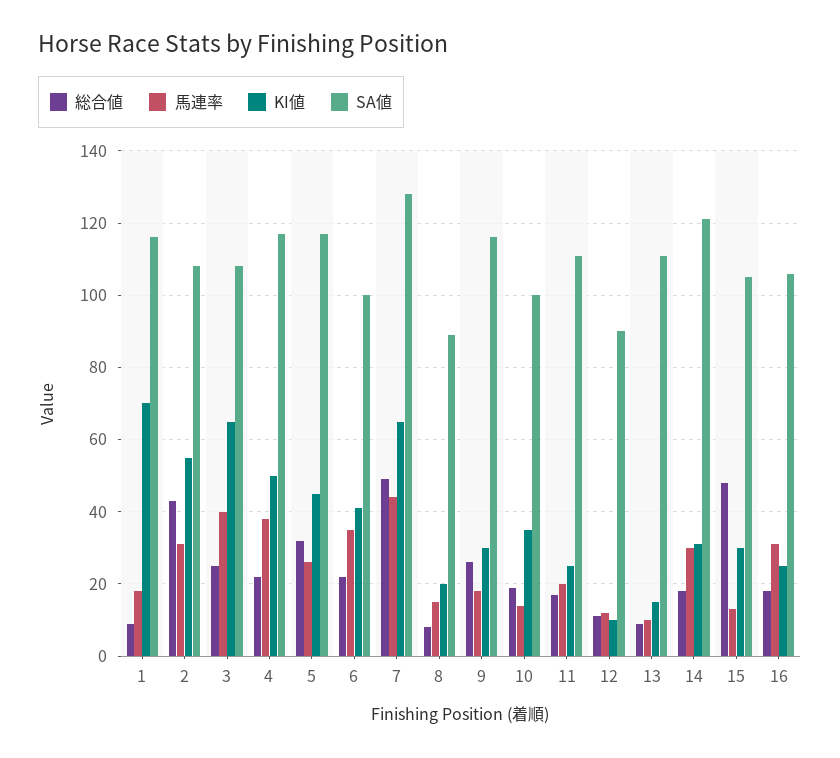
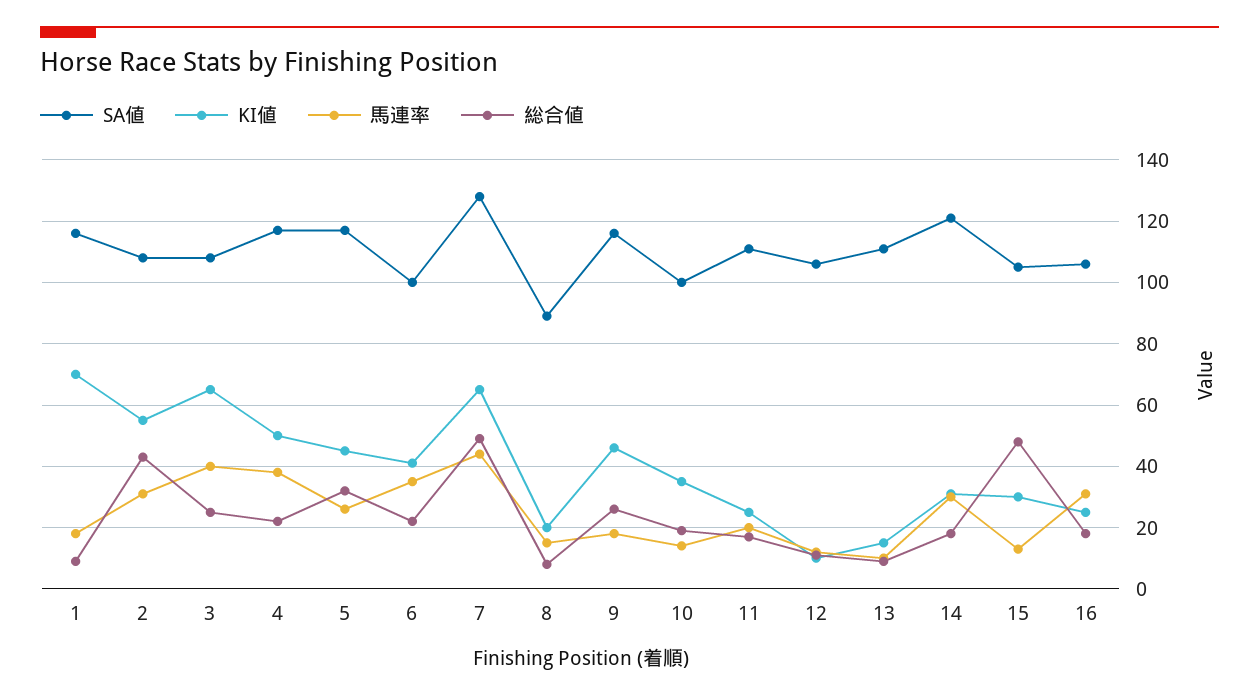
  {
    "総合値": {
      "1": 10,
      "2": 45,
      "3": 25,
      "4": 20,
      "5": 30,
      "6": 20,
      "7": 50,
      "8": 10,
      "9": 25,
      "10": 20,
      "11": 15,
      "12": 10,
      "13": 10,
      "14": 20,
      "15": 50,
      "16": 20
    },
    "馬連率": {
      "1": 20,
      "2": 30,
      "3": 40,
      "4": 40,
      "5": 25,
      "6": 35,
      "7": 45,
      "8": 15,
      "9": 20,
      "10": 15,
      "11": 20,
      "12": 10,
      "13": 10,
      "14": 30,
      "15": 15,
      "16": 30
    },
    "KI値": {
      "1": 70,
      "2": 55,
      "3": 65,
      "4": 50,
      "5": 45,
      "6": 40,
      "7": 65,
      "8": 20,
-     "9": 30,
+     "9": 45,
      "10": 35,
      "11": 25,
      "12": 10,
      "13": 15,
      "14": 30,
      "15": 30,
      "16": 25
    },
    "SA値": {
      "1": 115,
      "2": 110,
      "3": 110,
      "4": 115,
      "5": 115,
      "6": 100,
      "7": 130,
      "8": 90,
      "9": 115,
      "10": 100,
      "11": 110,
-     "12": 90,
+     "12": 105,
      "13": 110,
      "14": 120,
      "15": 105,
      "16": 105
    }
  }

